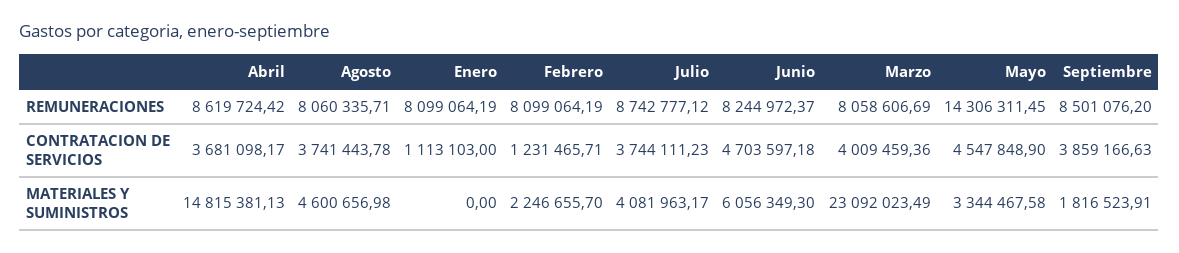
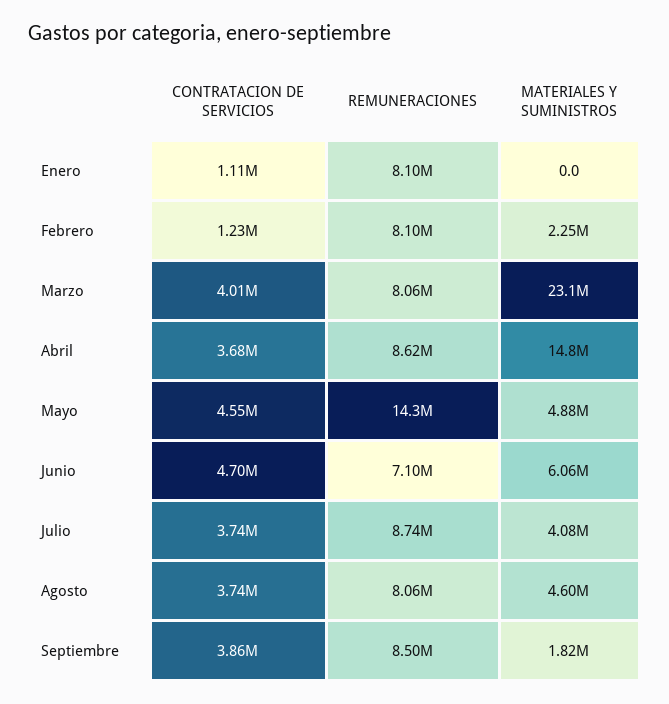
  {
    "Abril": {
      "REMUNERACIONES": 8619724.42,
      "CONTRATACION DE SERVICIOS": 3681098.17,
      "MATERIALES Y SUMINISTROS": 14815381.13
    },
    "Agosto": {
      "REMUNERACIONES": 8060335.71,
      "CONTRATACION DE SERVICIOS": 3741443.78,
      "MATERIALES Y SUMINISTROS": 4600656.98
    },
    "Enero": {
      "REMUNERACIONES": 8099064.19,
      "CONTRATACION DE SERVICIOS": 1113103,
      "MATERIALES Y SUMINISTROS": 0
    },
    "Febrero": {
      "REMUNERACIONES": 8099064.19,
      "CONTRATACION DE SERVICIOS": 1231465.71,
      "MATERIALES Y SUMINISTROS": 2246655.7
    },
    "Julio": {
      "REMUNERACIONES": 8742777.12,
      "CONTRATACION DE SERVICIOS": 3744111.23,
      "MATERIALES Y SUMINISTROS": 4081963.17
    },
    "Junio": {
-     "REMUNERACIONES": 8244972.37,
+     "REMUNERACIONES": 7100000,
      "CONTRATACION DE SERVICIOS": 4703597.18,
      "MATERIALES Y SUMINISTROS": 6056349.3
    },
    "Marzo": {
      "REMUNERACIONES": 8058606.69,
      "CONTRATACION DE SERVICIOS": 4009459.36,
      "MATERIALES Y SUMINISTROS": 23092023.49
    },
    "Mayo": {
      "REMUNERACIONES": 14306311.45,
      "CONTRATACION DE SERVICIOS": 4547848.9,
-     "MATERIALES Y SUMINISTROS": 3344467.58
+     "MATERIALES Y SUMINISTROS": 4880000
    },
    "Septiembre": {
      "REMUNERACIONES": 8501076.2,
      "CONTRATACION DE SERVICIOS": 3859166.63,
      "MATERIALES Y SUMINISTROS": 1816523.91
    }
  }

